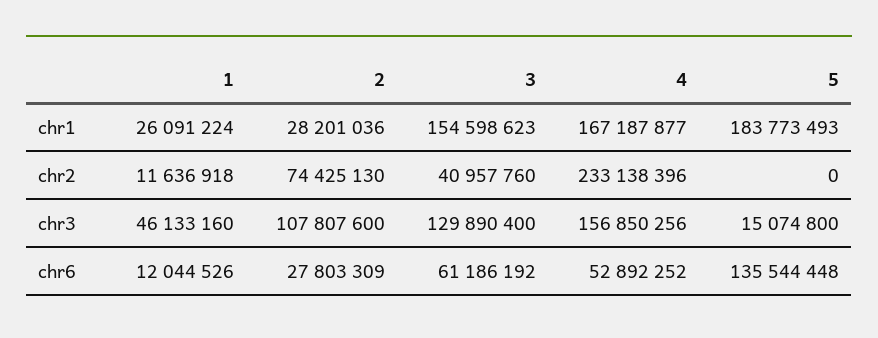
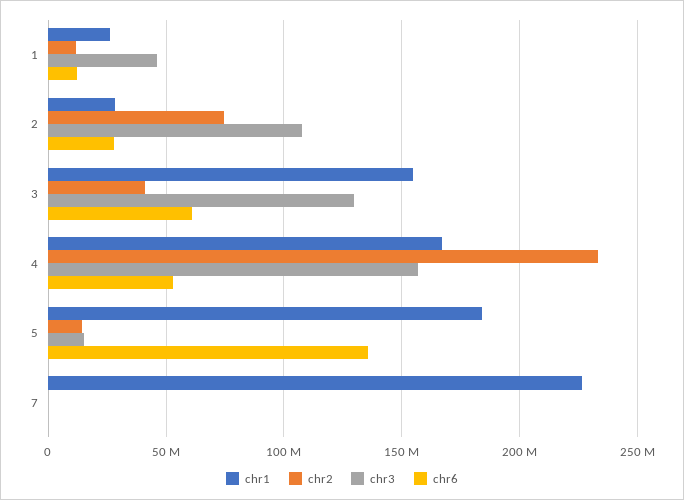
  {
    "chr1": {
      "1": 26091224,
      "2": 28201036,
      "3": 154598623,
      "4": 167187877,
-     "5": 183773493
+     "5": 183773493,
+     "7": 225000000
    },
    "chr2": {
      "1": 11636918,
      "2": 74425130,
      "3": 40957760,
      "4": 233138396,
-     "5": 0
+     "5": 15000000,
+     "7": 0
    },
    "chr3": {
      "1": 46133160,
      "2": 107807600,
      "3": 129890400,
      "4": 156850256,
-     "5": 15074800
+     "5": 15074800,
+     "7": 0
    },
    "chr6": {
      "1": 12044526,
      "2": 27803309,
      "3": 61186192,
      "4": 52892252,
-     "5": 135544448
+     "5": 135544448,
+     "7": 0
    }
  }

